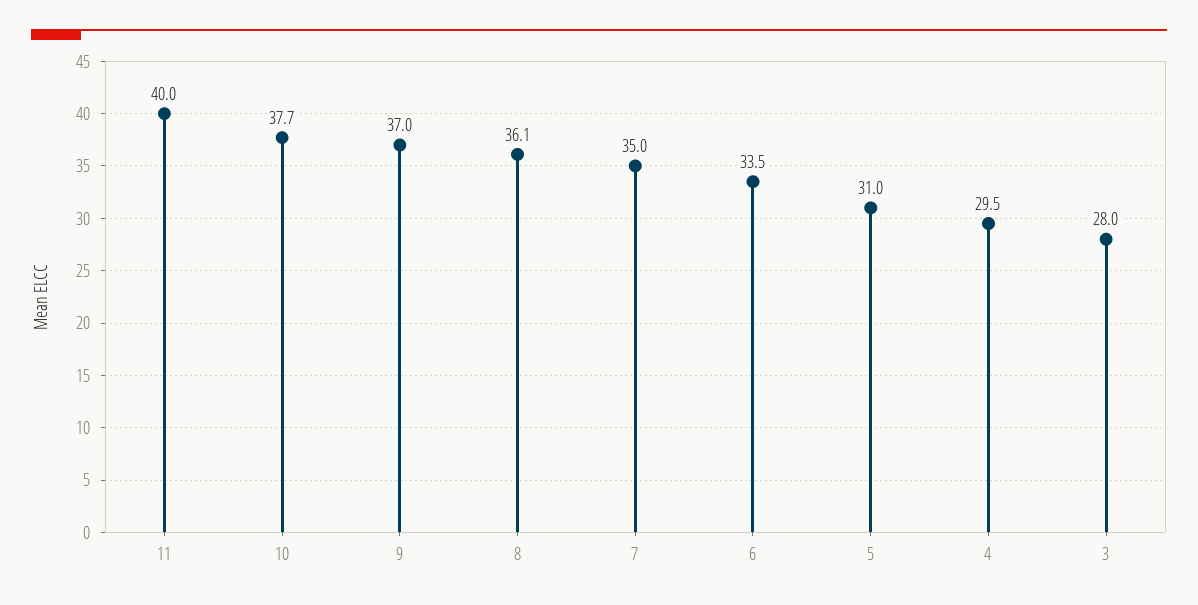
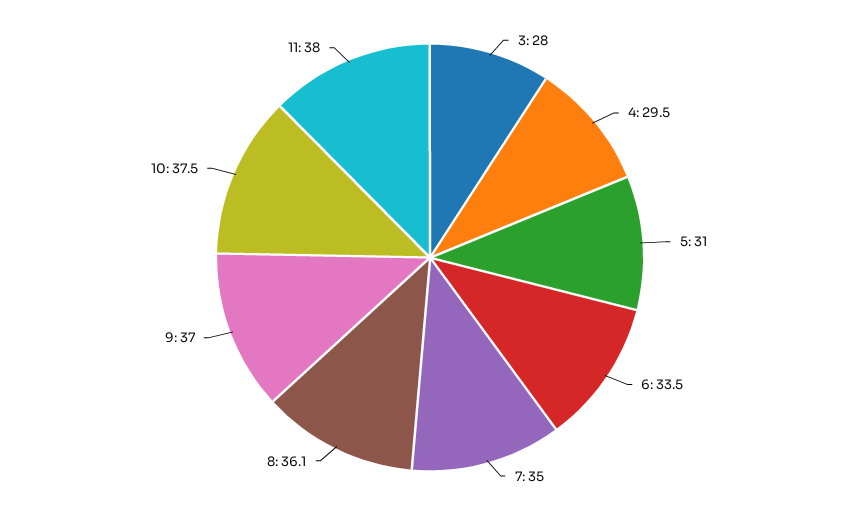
  {
-   "11": 40,
+   "11": 38,
-   "10": 37.7,
+   "10": 37.5,
    "9": 37,
    "8": 36.1,
    "7": 35,
    "6": 33.5,
    "5": 31,
    "4": 29.5,
    "3": 28
  }

